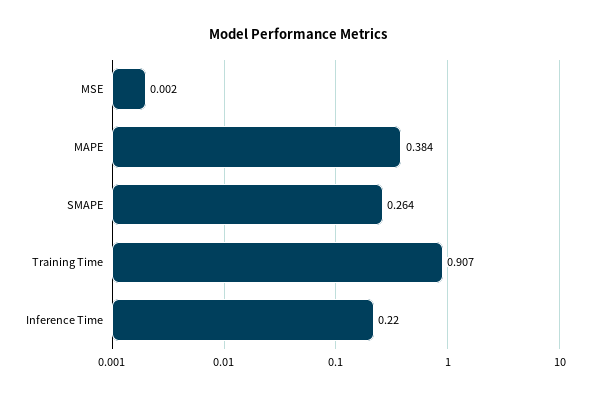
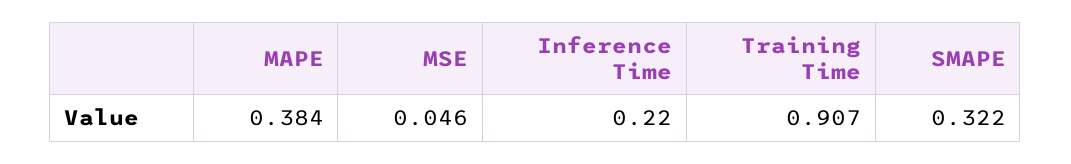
  {
-   "MSE": 0.002,
+   "MSE": 0.046,
    "MAPE": 0.384,
-   "SMAPE": 0.264,
+   "SMAPE": 0.322,
    "Training Time": 0.907,
    "Inference Time": 0.22
  }

